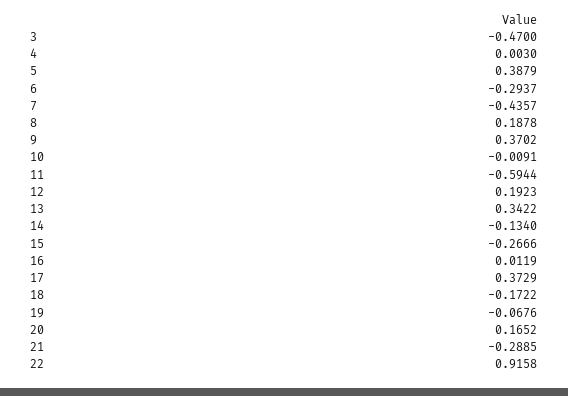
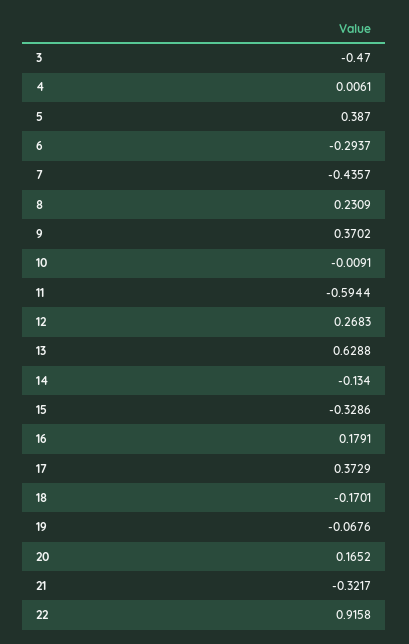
  {
    "3": -0.47,
-   "4": 0.003,
+   "4": 0.0061,
-   "5": 0.3879,
+   "5": 0.387,
    "6": -0.2937,
    "7": -0.4357,
-   "8": 0.1878,
+   "8": 0.2309,
    "9": 0.3702,
    "10": -0.0091,
    "11": -0.5944,
-   "12": 0.1923,
+   "12": 0.2683,
-   "13": 0.3422,
+   "13": 0.6288,
    "14": -0.134,
-   "15": -0.2666,
+   "15": -0.3286,
-   "16": 0.0119,
+   "16": 0.1791,
    "17": 0.3729,
-   "18": -0.1722,
+   "18": -0.1701,
    "19": -0.0676,
    "20": 0.1652,
-   "21": -0.2885,
+   "21": -0.3217,
    "22": 0.9158
  }

